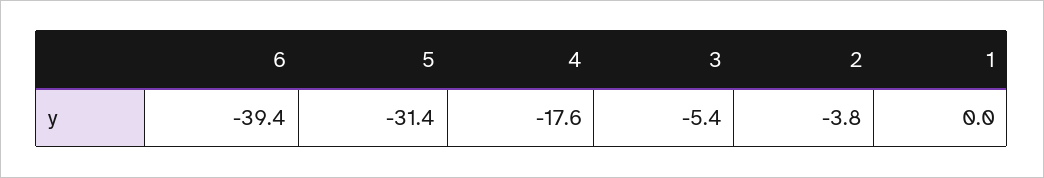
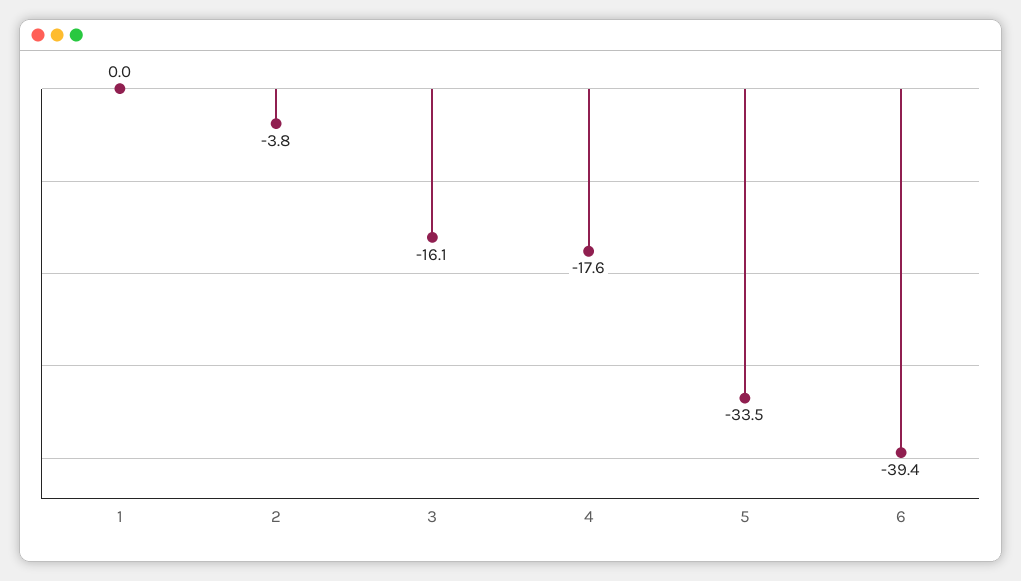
  {
    "6": -39.4,
-   "5": -31.4,
+   "5": -33.5,
    "4": -17.6,
-   "3": -5.4,
+   "3": -16.1,
    "2": -3.8,
    "1": 0
  }

